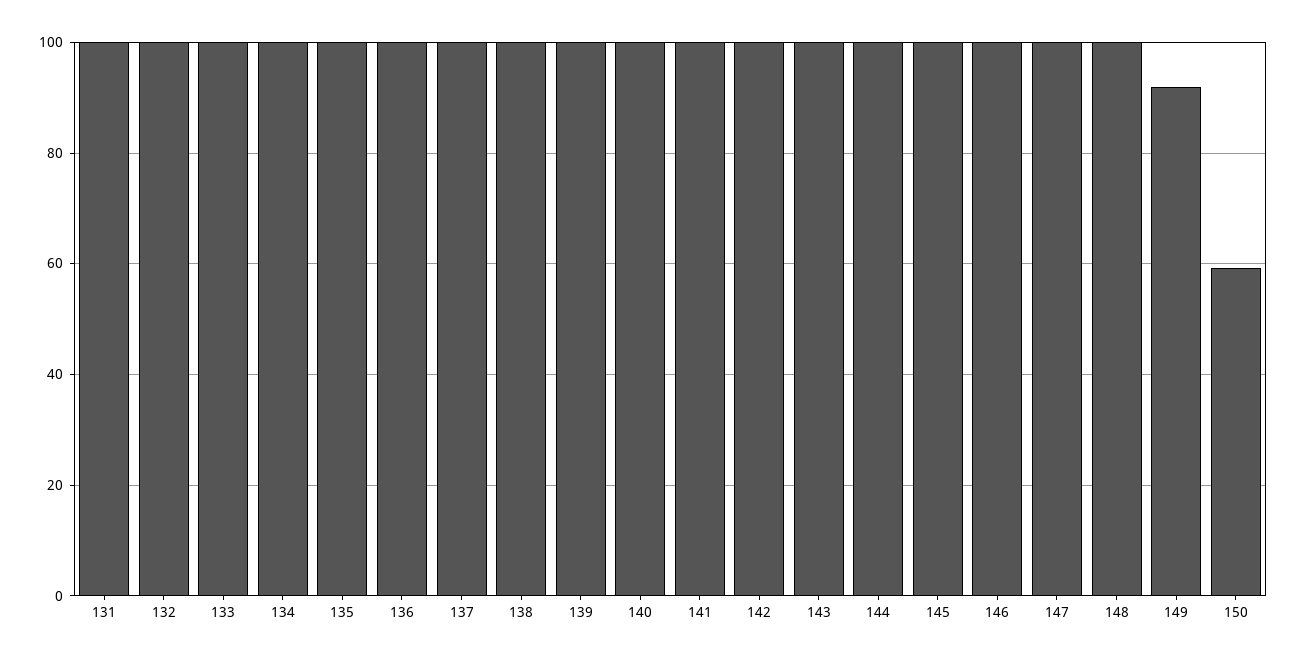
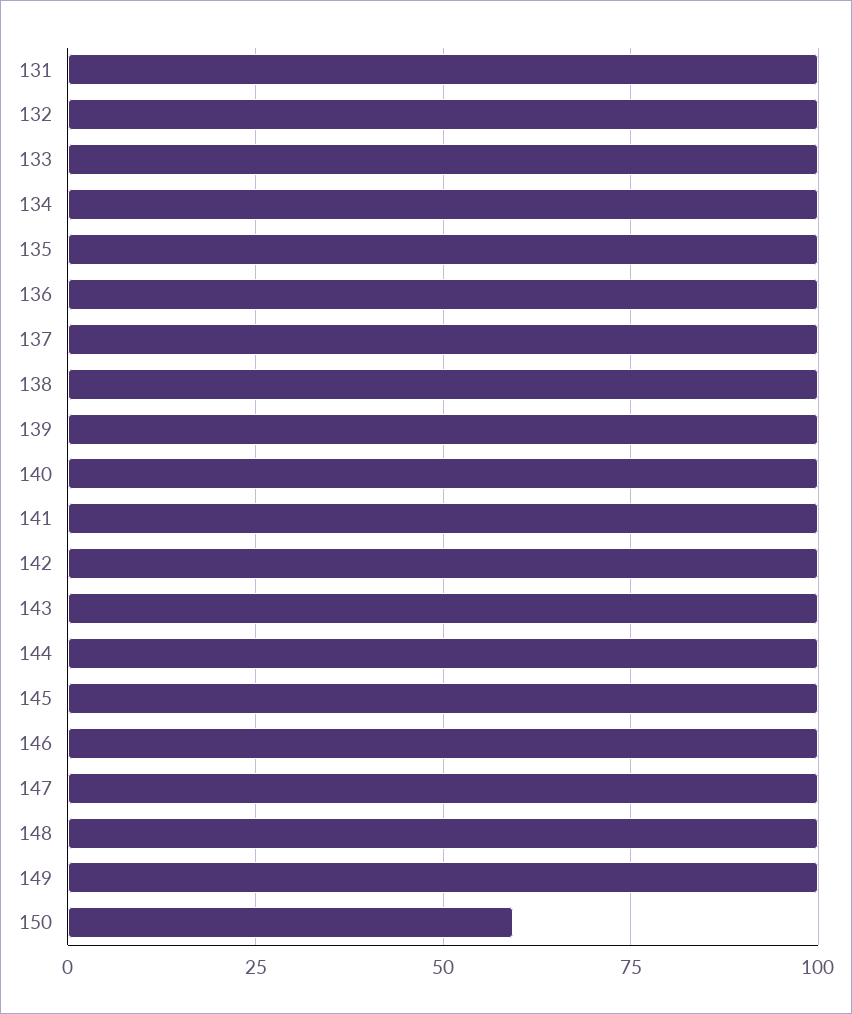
  {
    "131": 100,
    "132": 100,
    "133": 100,
    "134": 100,
    "135": 100,
    "136": 100,
    "137": 100,
    "138": 100,
    "139": 100,
    "140": 100,
    "141": 100,
    "142": 100,
    "143": 100,
    "144": 100,
    "145": 100,
    "146": 100,
    "147": 100,
    "148": 100,
-   "149": 92,
+   "149": 100,
    "150": 60
  }

